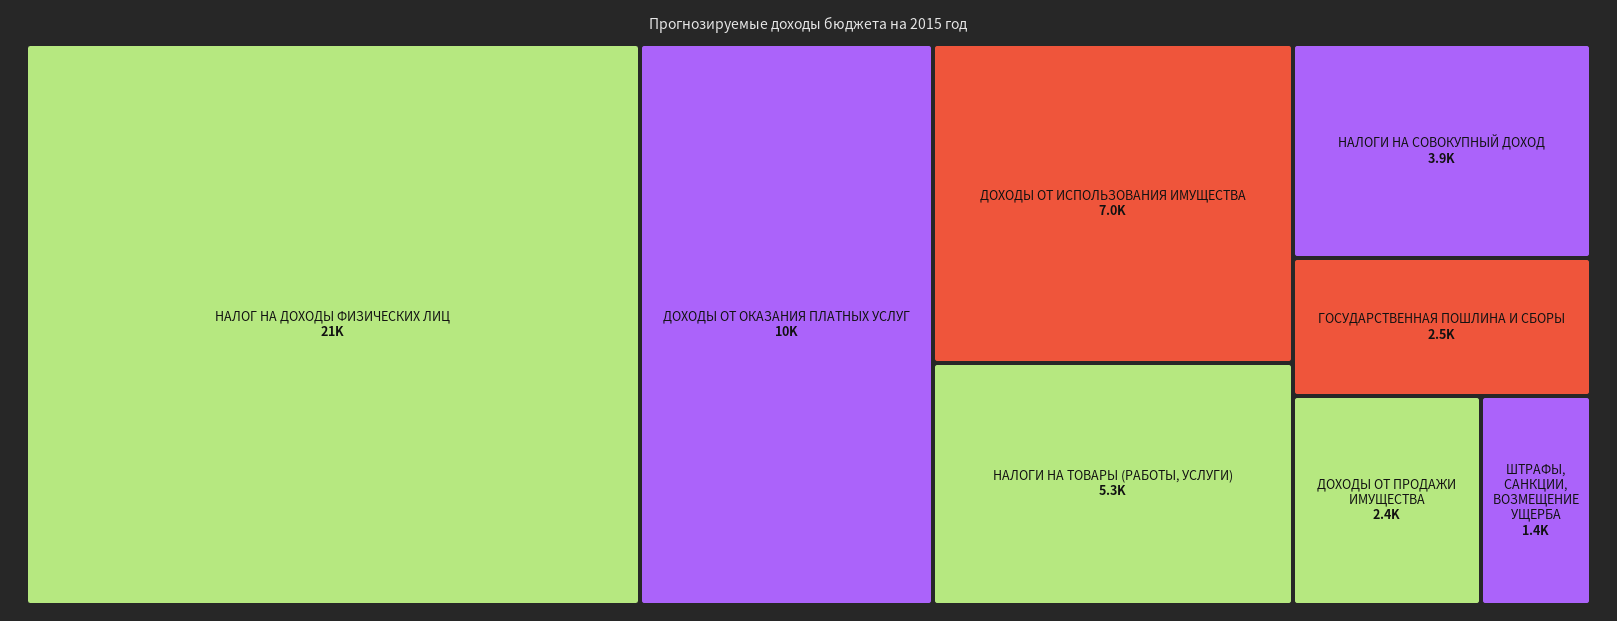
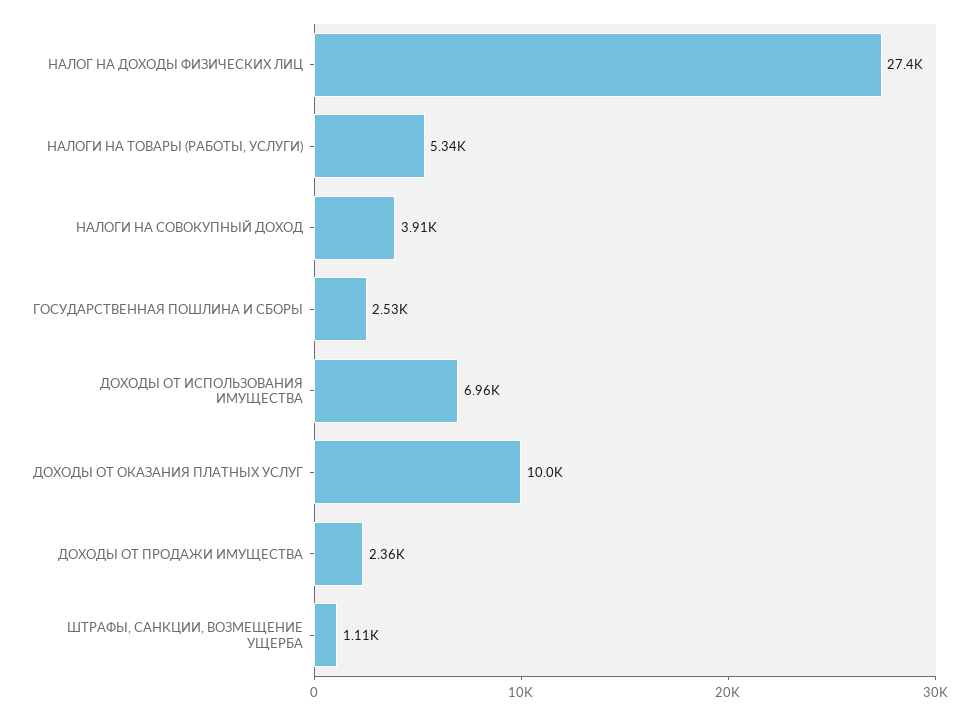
  {
-   "НАЛОГ НА ДОХОДЫ ФИЗИЧЕСКИХ ЛИЦ": 21000,
+   "НАЛОГ НА ДОХОДЫ ФИЗИЧЕСКИХ ЛИЦ": 27400,
    "ДОХОДЫ ОТ ОКАЗАНИЯ ПЛАТНЫХ УСЛУГ": 10000,
    "ДОХОДЫ ОТ ИСПОЛЬЗОВАНИЯ ИМУЩЕСТВА": 6960,
    "НАЛОГИ НА ТОВАРЫ (РАБОТЫ, УСЛУГИ)": 5340,
    "НАЛОГИ НА СОВОКУПНЫЙ ДОХОД": 3910,
    "ГОСУДАРСТВЕННАЯ ПОШЛИНА И СБОРЫ": 2530,
    "ДОХОДЫ ОТ ПРОДАЖИ ИМУЩЕСТВА": 2360,
-   "ШТРАФЫ, САНКЦИИ, ВОЗМЕЩЕНИЕ УЩЕРБА": 1400
+   "ШТРАФЫ, САНКЦИИ, ВОЗМЕЩЕНИЕ УЩЕРБА": 1110
  }

